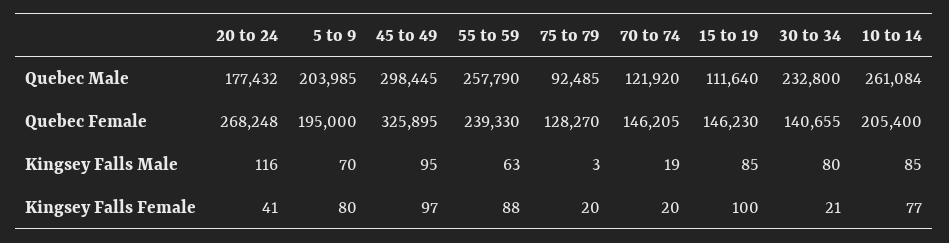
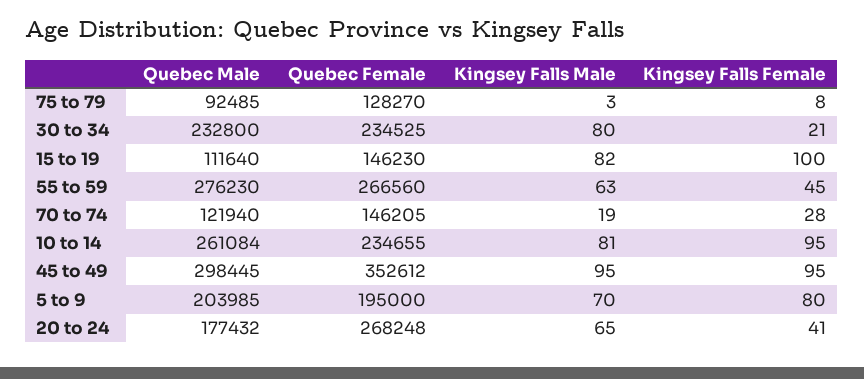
  {
    "20 to 24": {
      "Quebec Male": 177432,
      "Quebec Female": 268248,
-     "Kingsey Falls Male": 116,
+     "Kingsey Falls Male": 65,
      "Kingsey Falls Female": 41
    },
    "5 to 9": {
      "Quebec Male": 203985,
      "Quebec Female": 195000,
      "Kingsey Falls Male": 70,
      "Kingsey Falls Female": 80
    },
    "45 to 49": {
      "Quebec Male": 298445,
-     "Quebec Female": 325895,
+     "Quebec Female": 352612,
      "Kingsey Falls Male": 95,
-     "Kingsey Falls Female": 97
+     "Kingsey Falls Female": 95
    },
    "55 to 59": {
-     "Quebec Male": 257790,
+     "Quebec Male": 276230,
-     "Quebec Female": 239330,
+     "Quebec Female": 266560,
      "Kingsey Falls Male": 63,
-     "Kingsey Falls Female": 88
+     "Kingsey Falls Female": 45
    },
    "75 to 79": {
      "Quebec Male": 92485,
      "Quebec Female": 128270,
      "Kingsey Falls Male": 3,
-     "Kingsey Falls Female": 20
+     "Kingsey Falls Female": 8
    },
    "70 to 74": {
-     "Quebec Male": 121920,
+     "Quebec Male": 121940,
      "Quebec Female": 146205,
      "Kingsey Falls Male": 19,
-     "Kingsey Falls Female": 20
+     "Kingsey Falls Female": 28
    },
    "15 to 19": {
      "Quebec Male": 111640,
      "Quebec Female": 146230,
-     "Kingsey Falls Male": 85,
+     "Kingsey Falls Male": 82,
      "Kingsey Falls Female": 100
    },
    "30 to 34": {
      "Quebec Male": 232800,
-     "Quebec Female": 140655,
+     "Quebec Female": 234525,
      "Kingsey Falls Male": 80,
      "Kingsey Falls Female": 21
    },
    "10 to 14": {
      "Quebec Male": 261084,
-     "Quebec Female": 205400,
+     "Quebec Female": 234655,
-     "Kingsey Falls Male": 85,
+     "Kingsey Falls Male": 81,
-     "Kingsey Falls Female": 77
+     "Kingsey Falls Female": 95
    }
  }

